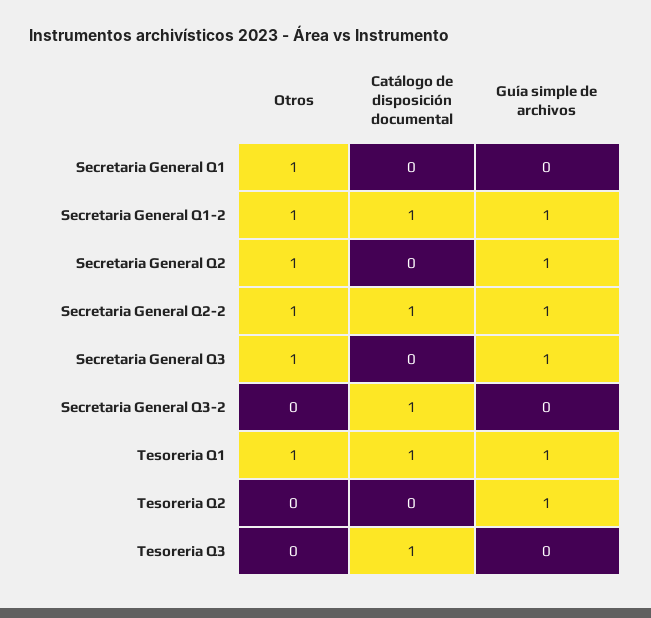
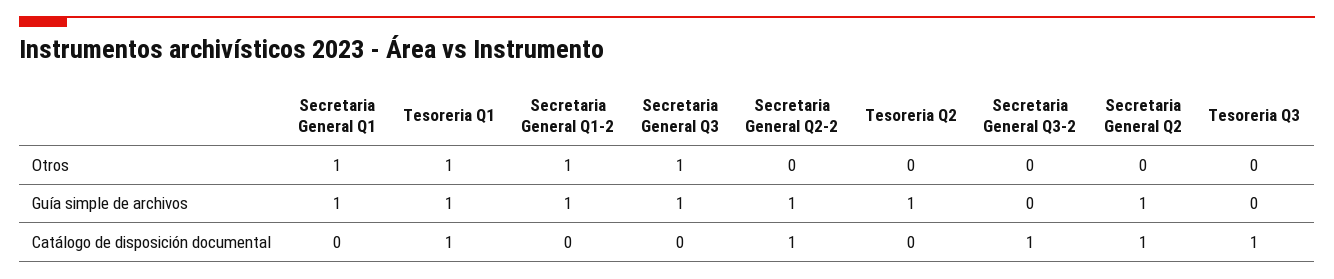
  {
    "Otros": {
      "Secretaria General Q1": 1,
      "Secretaria General Q1-2": 1,
-     "Secretaria General Q2": 1,
+     "Secretaria General Q2": 0,
-     "Secretaria General Q2-2": 1,
+     "Secretaria General Q2-2": 0,
      "Secretaria General Q3": 1,
      "Secretaria General Q3-2": 0,
      "Tesoreria Q1": 1,
      "Tesoreria Q2": 0,
      "Tesoreria Q3": 0
    },
    "Catálogo de disposición documental": {
      "Secretaria General Q1": 0,
-     "Secretaria General Q1-2": 1,
+     "Secretaria General Q1-2": 0,
-     "Secretaria General Q2": 0,
+     "Secretaria General Q2": 1,
      "Secretaria General Q2-2": 1,
      "Secretaria General Q3": 0,
      "Secretaria General Q3-2": 1,
      "Tesoreria Q1": 1,
      "Tesoreria Q2": 0,
      "Tesoreria Q3": 1
    },
    "Guía simple de archivos": {
-     "Secretaria General Q1": 0,
+     "Secretaria General Q1": 1,
      "Secretaria General Q1-2": 1,
      "Secretaria General Q2": 1,
      "Secretaria General Q2-2": 1,
      "Secretaria General Q3": 1,
      "Secretaria General Q3-2": 0,
      "Tesoreria Q1": 1,
      "Tesoreria Q2": 1,
      "Tesoreria Q3": 0
    }
  }

